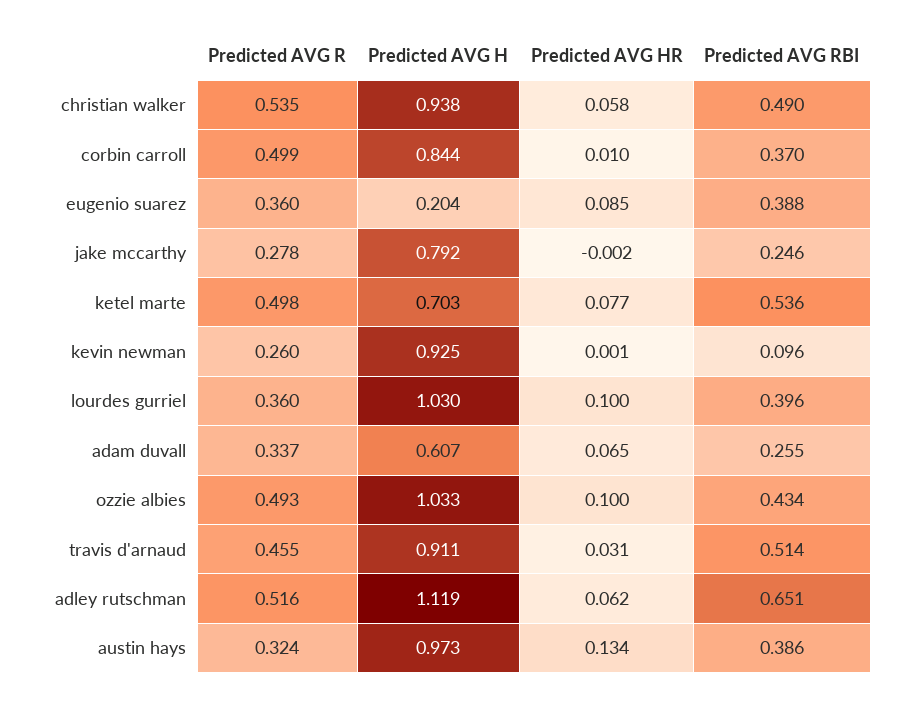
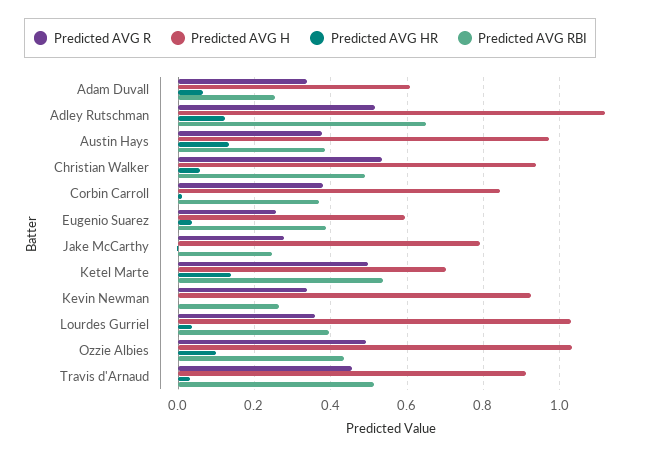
  {
    "Predicted AVG R": {
      "christian walker": 0.535,
-     "corbin carroll": 0.499,
+     "corbin carroll": 0.38,
-     "eugenio suarez": 0.36,
+     "eugenio suarez": 0.26,
      "jake mccarthy": 0.278,
      "ketel marte": 0.498,
-     "kevin newman": 0.26,
+     "kevin newman": 0.34,
      "lourdes gurriel": 0.36,
      "adam duvall": 0.337,
      "ozzie albies": 0.493,
      "travis d'arnaud": 0.455,
      "adley rutschman": 0.516,
-     "austin hays": 0.324
+     "austin hays": 0.38
    },
    "Predicted AVG H": {
      "christian walker": 0.938,
      "corbin carroll": 0.844,
-     "eugenio suarez": 0.204,
+     "eugenio suarez": 0.6,
      "jake mccarthy": 0.792,
      "ketel marte": 0.703,
      "kevin newman": 0.925,
      "lourdes gurriel": 1.03,
      "adam duvall": 0.607,
      "ozzie albies": 1.033,
      "travis d'arnaud": 0.911,
      "adley rutschman": 1.119,
      "austin hays": 0.973
    },
    "Predicted AVG HR": {
      "christian walker": 0.058,
      "corbin carroll": 0.01,
-     "eugenio suarez": 0.085,
+     "eugenio suarez": 0.04,
      "jake mccarthy": -0.002,
-     "ketel marte": 0.077,
+     "ketel marte": 0.14,
      "kevin newman": 0.001,
-     "lourdes gurriel": 0.1,
+     "lourdes gurriel": 0.04,
      "adam duvall": 0.065,
      "ozzie albies": 0.1,
      "travis d'arnaud": 0.031,
-     "adley rutschman": 0.062,
+     "adley rutschman": 0.12,
      "austin hays": 0.134
    },
    "Predicted AVG RBI": {
      "christian walker": 0.49,
      "corbin carroll": 0.37,
      "eugenio suarez": 0.388,
      "jake mccarthy": 0.246,
      "ketel marte": 0.536,
-     "kevin newman": 0.096,
+     "kevin newman": 0.26,
      "lourdes gurriel": 0.396,
      "adam duvall": 0.255,
      "ozzie albies": 0.434,
      "travis d'arnaud": 0.514,
      "adley rutschman": 0.651,
      "austin hays": 0.386
    }
  }

